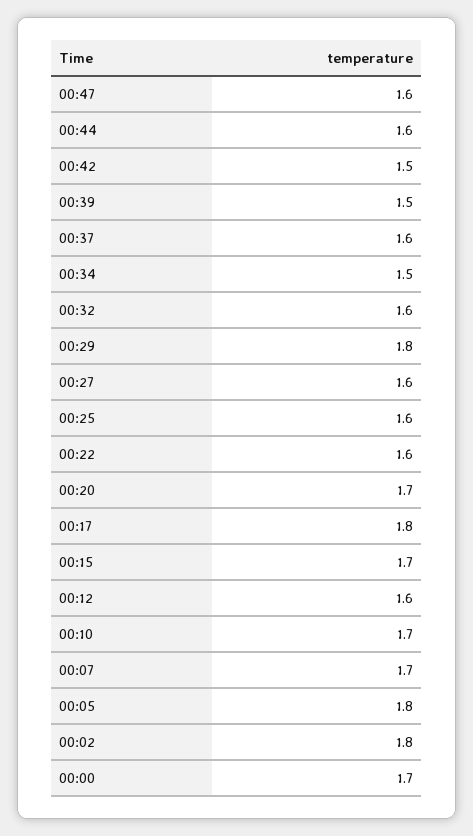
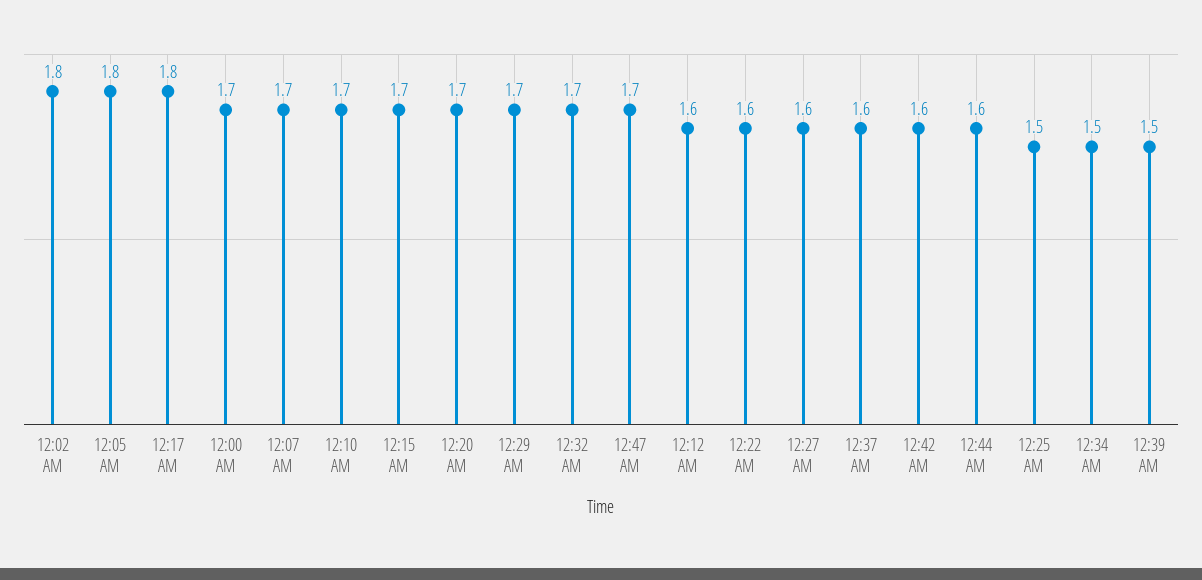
  {
-   "00:47": 1.6,
+   "00:47": 1.7,
    "00:44": 1.6,
-   "00:42": 1.5,
+   "00:42": 1.6,
    "00:39": 1.5,
    "00:37": 1.6,
    "00:34": 1.5,
-   "00:32": 1.6,
+   "00:32": 1.7,
-   "00:29": 1.8,
+   "00:29": 1.7,
    "00:27": 1.6,
-   "00:25": 1.6,
+   "00:25": 1.5,
    "00:22": 1.6,
    "00:20": 1.7,
    "00:17": 1.8,
    "00:15": 1.7,
    "00:12": 1.6,
    "00:10": 1.7,
    "00:07": 1.7,
    "00:05": 1.8,
    "00:02": 1.8,
    "00:00": 1.7
  }

